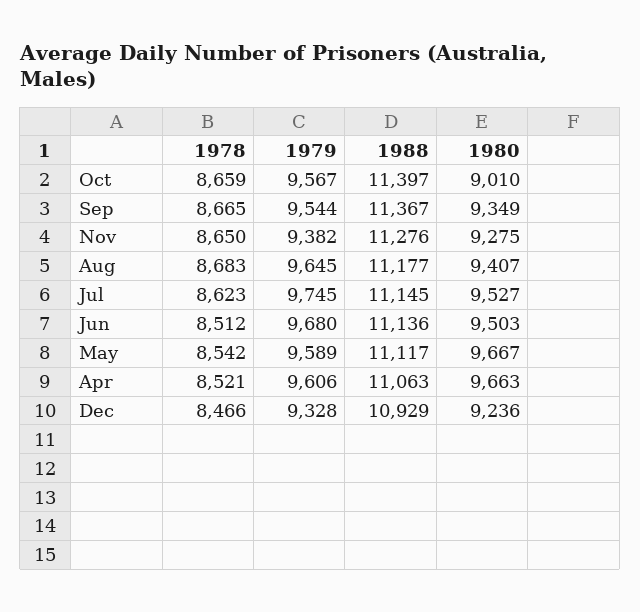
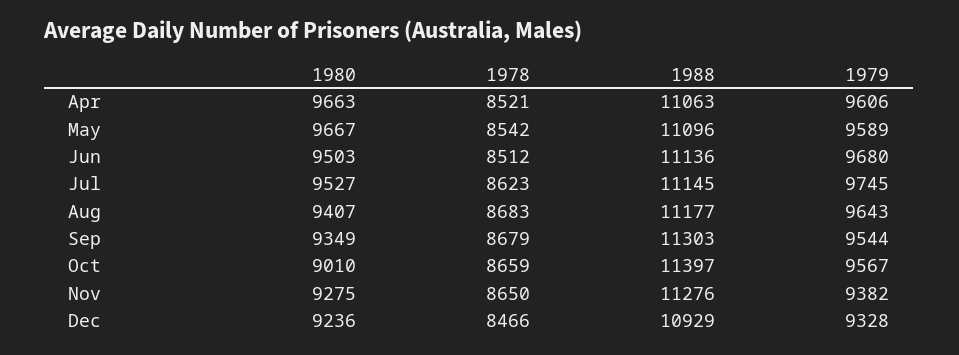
  {
    "1978": {
      "Oct": 8659,
-     "Sep": 8665,
+     "Sep": 8679,
      "Nov": 8650,
      "Aug": 8683,
      "Jul": 8623,
      "Jun": 8512,
      "May": 8542,
      "Apr": 8521,
      "Dec": 8466
    },
    "1979": {
      "Oct": 9567,
      "Sep": 9544,
      "Nov": 9382,
-     "Aug": 9645,
+     "Aug": 9643,
      "Jul": 9745,
      "Jun": 9680,
      "May": 9589,
      "Apr": 9606,
      "Dec": 9328
    },
    "1988": {
      "Oct": 11397,
-     "Sep": 11367,
+     "Sep": 11303,
      "Nov": 11276,
      "Aug": 11177,
      "Jul": 11145,
      "Jun": 11136,
-     "May": 11117,
+     "May": 11096,
      "Apr": 11063,
      "Dec": 10929
    },
    "1980": {
      "Oct": 9010,
      "Sep": 9349,
      "Nov": 9275,
      "Aug": 9407,
      "Jul": 9527,
      "Jun": 9503,
      "May": 9667,
      "Apr": 9663,
      "Dec": 9236
    }
  }

